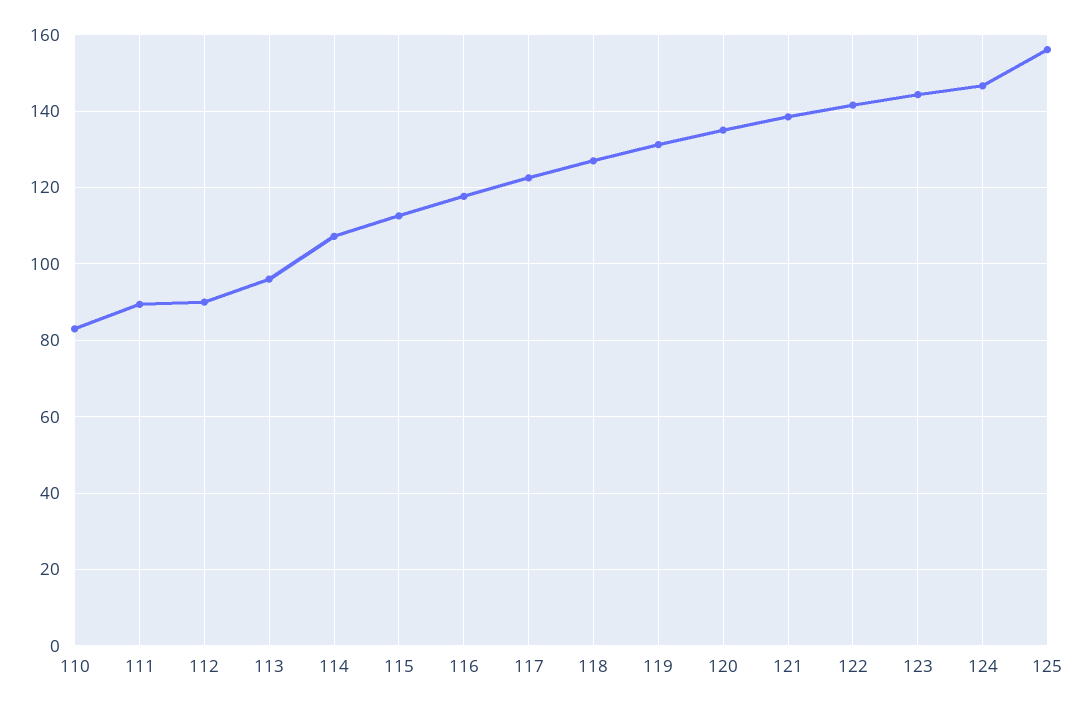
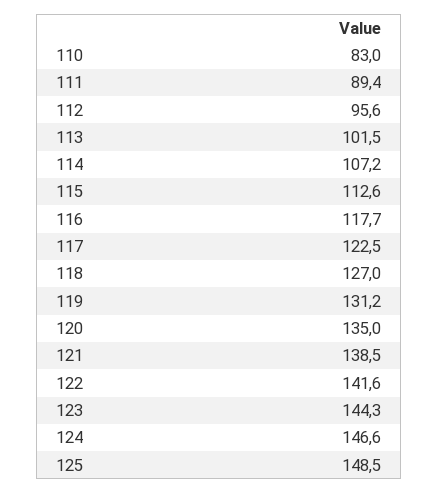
  {
    "110": 83,
    "111": 89.4,
-   "112": 90,
+   "112": 95.6,
-   "113": 96,
+   "113": 101.5,
    "114": 107.2,
    "115": 112.6,
    "116": 117.7,
    "117": 122.5,
    "118": 127,
    "119": 131.2,
    "120": 135,
    "121": 138.5,
    "122": 141.6,
    "123": 144.3,
    "124": 146.6,
-   "125": 156
+   "125": 148.5
  }

